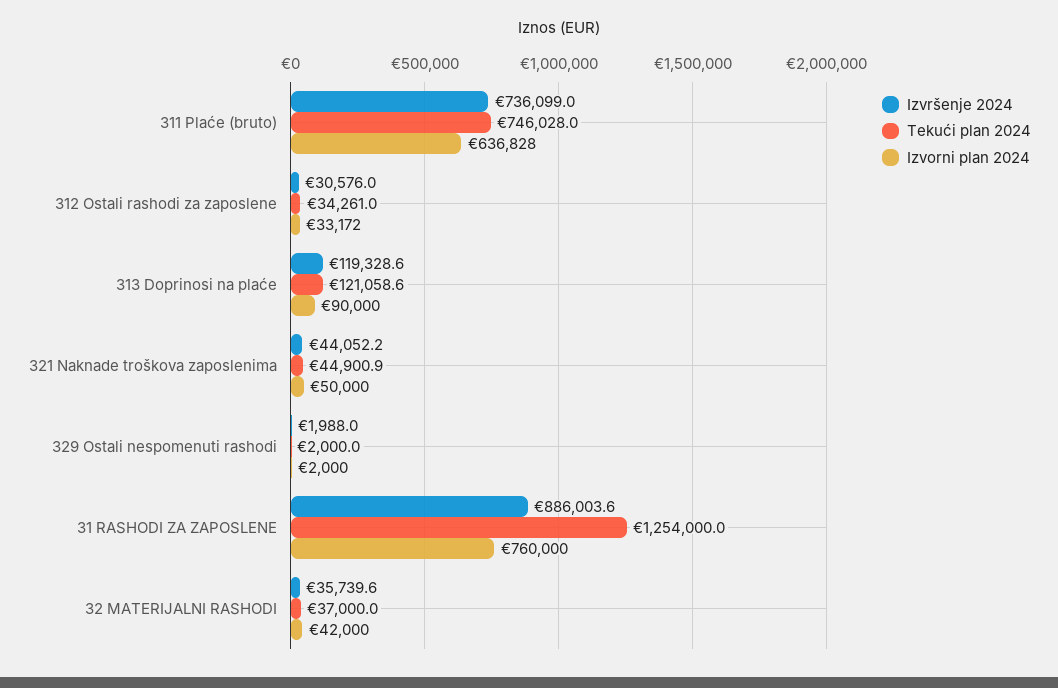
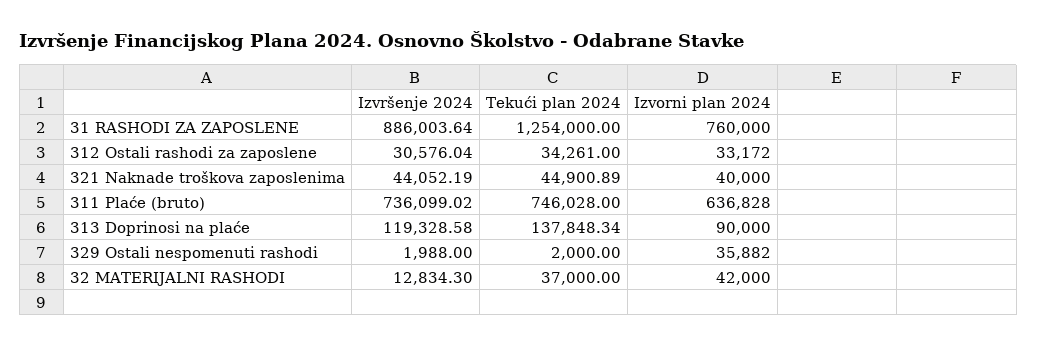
  {
    "Izvršenje 2024": {
      "311 Plaće (bruto)": 736099.02,
      "312 Ostali rashodi za zaposlene": 30576.04,
      "313 Doprinosi na plaće": 119328.58,
      "321 Naknade troškova zaposlenima": 44052.19,
      "329 Ostali nespomenuti rashodi": 1988,
      "31 RASHODI ZA ZAPOSLENE": 886003.64,
-     "32 MATERIJALNI RASHODI": 35739.6
+     "32 MATERIJALNI RASHODI": 12834.3
    },
    "Tekući plan 2024": {
      "311 Plaće (bruto)": 746028,
      "312 Ostali rashodi za zaposlene": 34261,
-     "313 Doprinosi na plaće": 121058.6,
+     "313 Doprinosi na plaće": 137848.34,
      "321 Naknade troškova zaposlenima": 44900.89,
      "329 Ostali nespomenuti rashodi": 2000,
      "31 RASHODI ZA ZAPOSLENE": 1254000,
      "32 MATERIJALNI RASHODI": 37000
    },
    "Izvorni plan 2024": {
      "311 Plaće (bruto)": 636828,
      "312 Ostali rashodi za zaposlene": 33172,
      "313 Doprinosi na plaće": 90000,
-     "321 Naknade troškova zaposlenima": 50000,
+     "321 Naknade troškova zaposlenima": 40000,
-     "329 Ostali nespomenuti rashodi": 2000,
+     "329 Ostali nespomenuti rashodi": 35882,
      "31 RASHODI ZA ZAPOSLENE": 760000,
      "32 MATERIJALNI RASHODI": 42000
    }
  }

